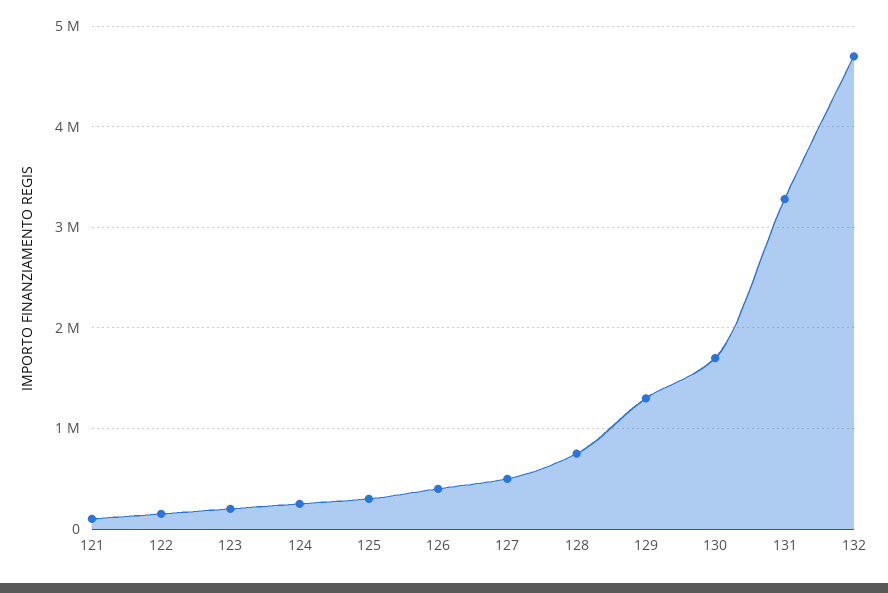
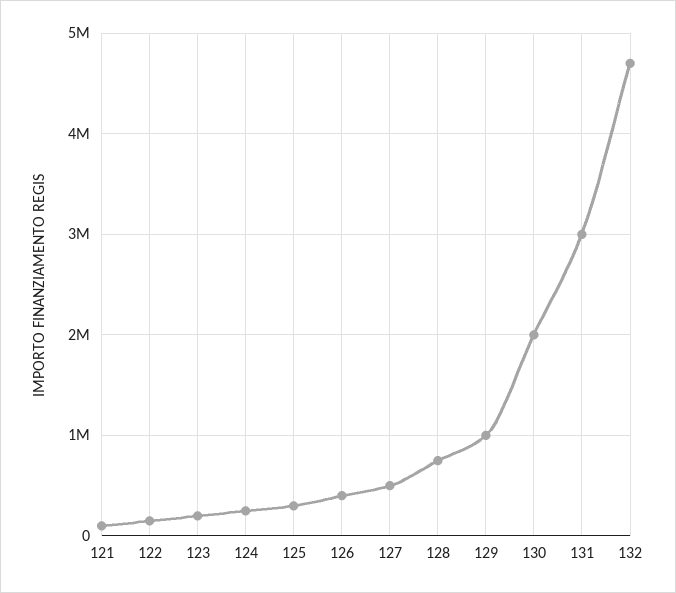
  {
    "121": 100000,
    "122": 200000,
    "123": 200000,
    "124": 300000,
    "125": 300000,
    "126": 400000,
    "127": 500000,
    "128": 800000,
-   "129": 1300000,
+   "129": 1000000,
-   "130": 1700000,
+   "130": 2000000,
-   "131": 3300000,
+   "131": 3000000,
    "132": 4700000
  }

